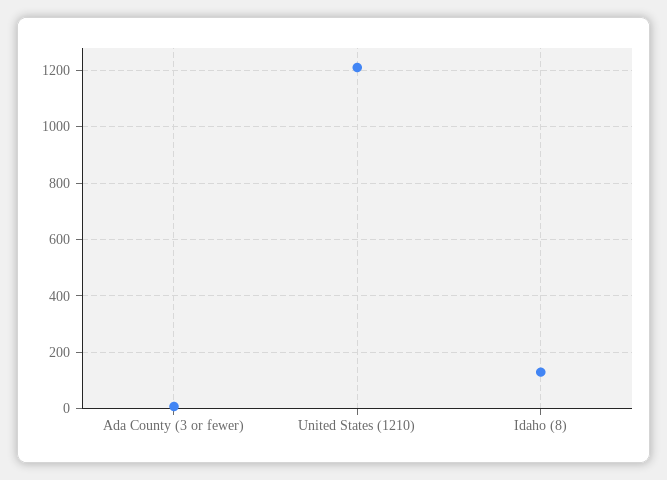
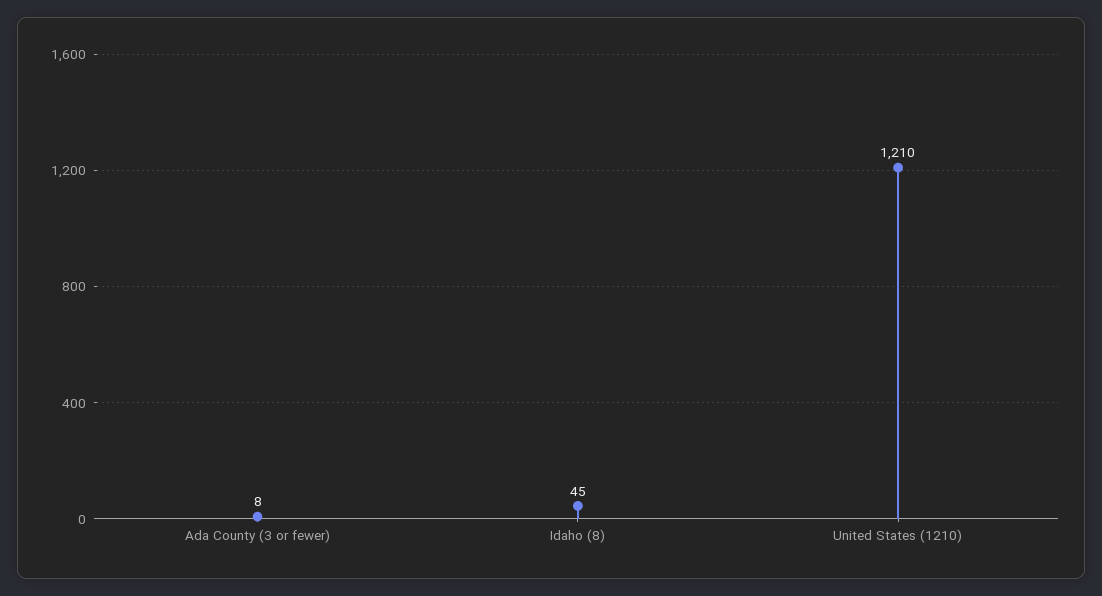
  {
    "Ada County (3 or fewer)": 8,
    "United States (1210)": 1210,
-   "Idaho (8)": 125
+   "Idaho (8)": 45
  }

